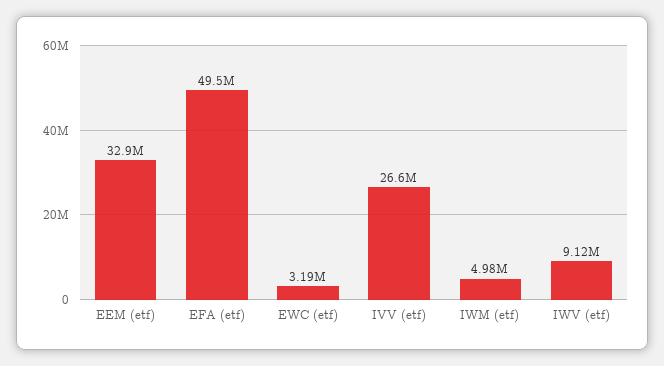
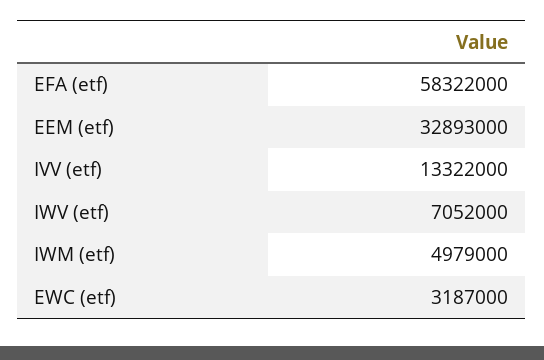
  {
    "EEM (etf)": 32893000,
-   "EFA (etf)": 49500000,
+   "EFA (etf)": 58322000,
    "EWC (etf)": 3187000,
-   "IVV (etf)": 26600000,
+   "IVV (etf)": 13322000,
    "IWM (etf)": 4979000,
-   "IWV (etf)": 9120000
+   "IWV (etf)": 7052000
  }

